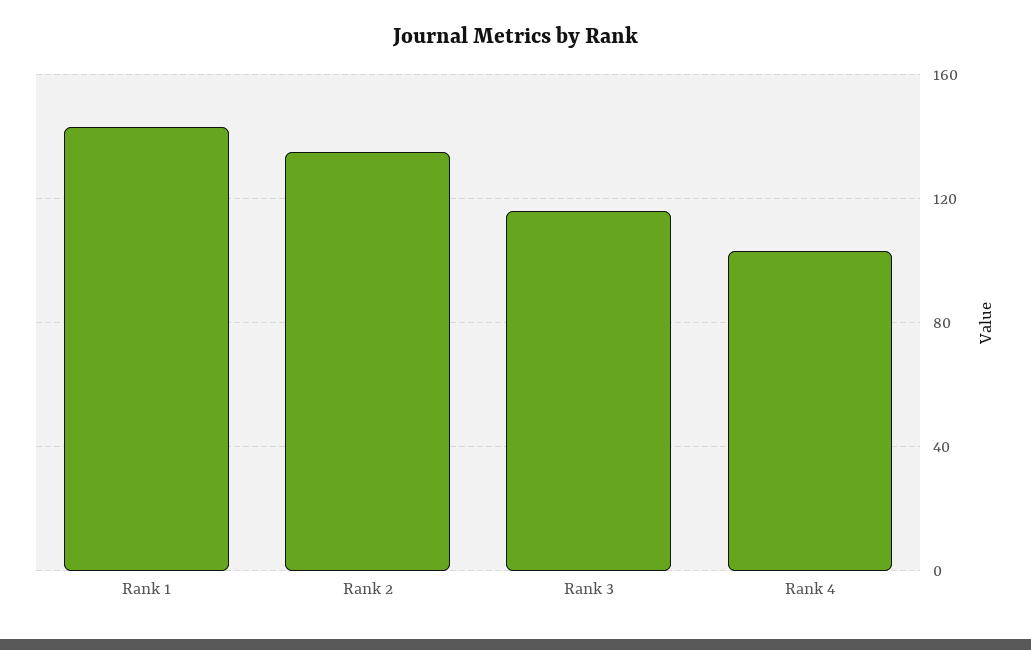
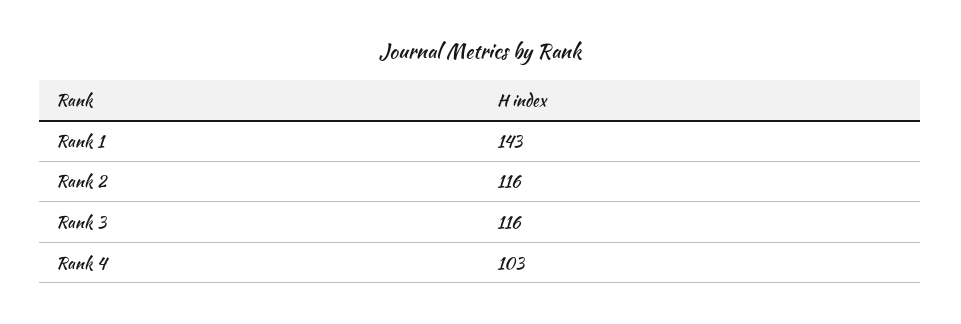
  {
    "Rank 1": 143,
-   "Rank 2": 135,
+   "Rank 2": 116,
    "Rank 3": 116,
    "Rank 4": 103
  }

